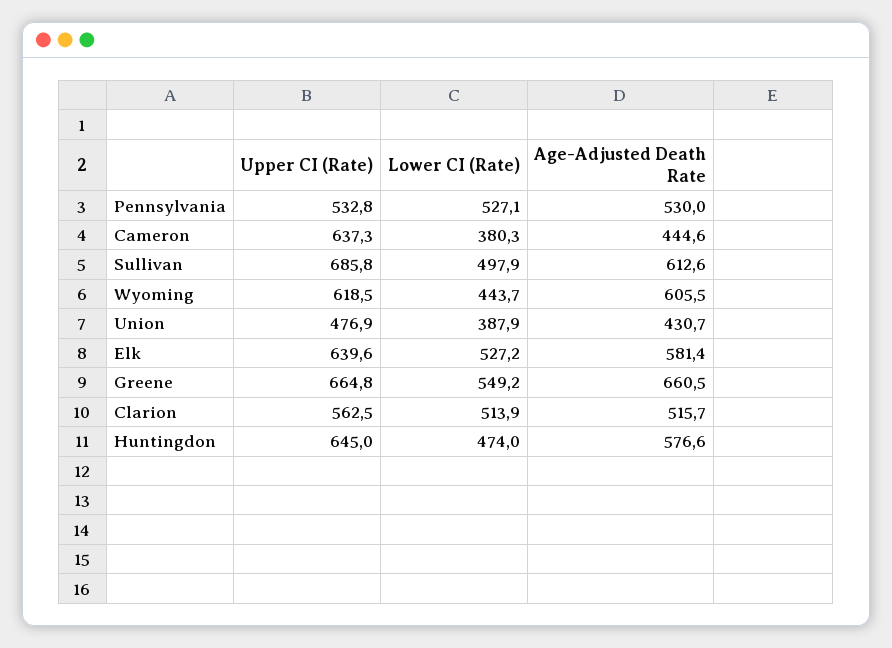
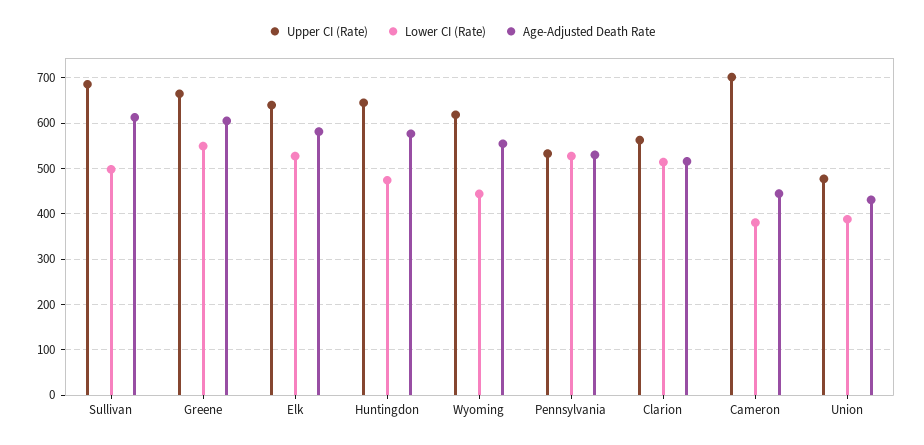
  {
    "Upper CI (Rate)": {
      "Pennsylvania": 532.8,
-     "Cameron": 637.3,
+     "Cameron": 700,
      "Sullivan": 685.8,
      "Wyoming": 618.5,
      "Union": 476.9,
      "Elk": 639.6,
      "Greene": 664.8,
      "Clarion": 562.5,
      "Huntingdon": 645
    },
    "Lower CI (Rate)": {
      "Pennsylvania": 527.1,
      "Cameron": 380.3,
      "Sullivan": 497.9,
      "Wyoming": 443.7,
      "Union": 387.9,
      "Elk": 527.2,
      "Greene": 549.2,
      "Clarion": 513.9,
      "Huntingdon": 474
    },
    "Age-Adjusted Death Rate": {
      "Pennsylvania": 530,
      "Cameron": 444.6,
      "Sullivan": 612.6,
-     "Wyoming": 605.5,
+     "Wyoming": 560,
      "Union": 430.7,
      "Elk": 581.4,
-     "Greene": 660.5,
+     "Greene": 600,
      "Clarion": 515.7,
      "Huntingdon": 576.6
    }
  }

